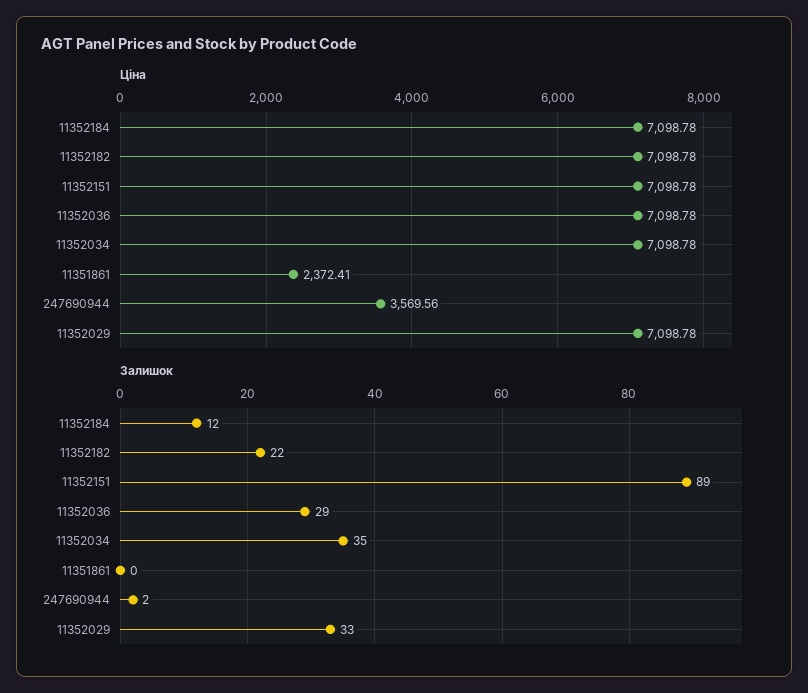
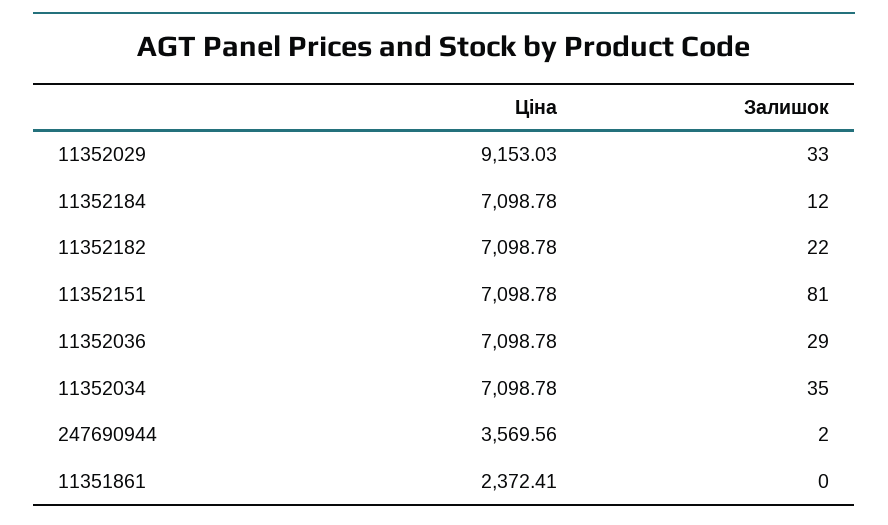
  {
    "Ціна": {
      "11352184": 7098.78,
      "11352182": 7098.78,
      "11352151": 7098.78,
      "11352036": 7098.78,
      "11352034": 7098.78,
      "11351861": 2372.41,
      "247690944": 3569.56,
-     "11352029": 7098.78
+     "11352029": 9153.03
    },
    "Залишок": {
      "11352184": 12,
      "11352182": 22,
-     "11352151": 89,
+     "11352151": 81,
      "11352036": 29,
      "11352034": 35,
      "11351861": 0,
      "247690944": 2,
      "11352029": 33
    }
  }

